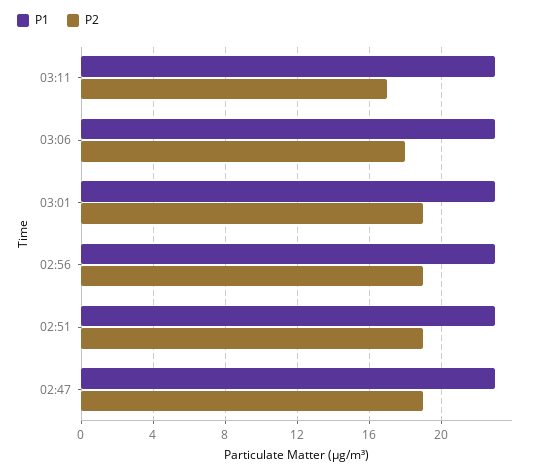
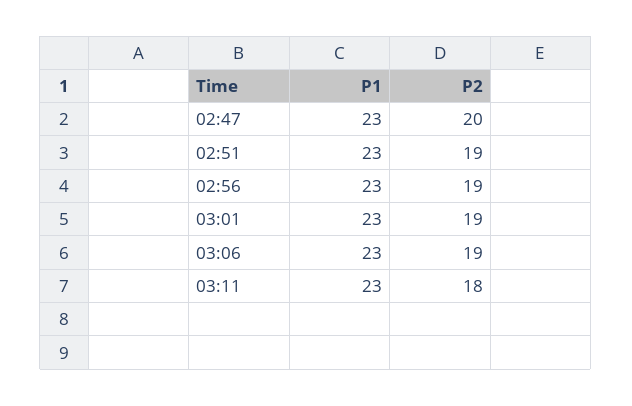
  {
    "P1": {
      "03:11": 23,
      "03:06": 23,
      "03:01": 23,
      "02:56": 23,
      "02:51": 23,
      "02:47": 23
    },
    "P2": {
-     "03:11": 17,
+     "03:11": 18,
-     "03:06": 18,
+     "03:06": 19,
      "03:01": 19,
      "02:56": 19,
      "02:51": 19,
-     "02:47": 19
+     "02:47": 20
    }
  }

